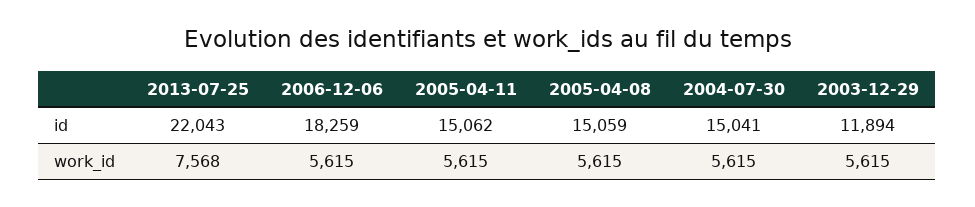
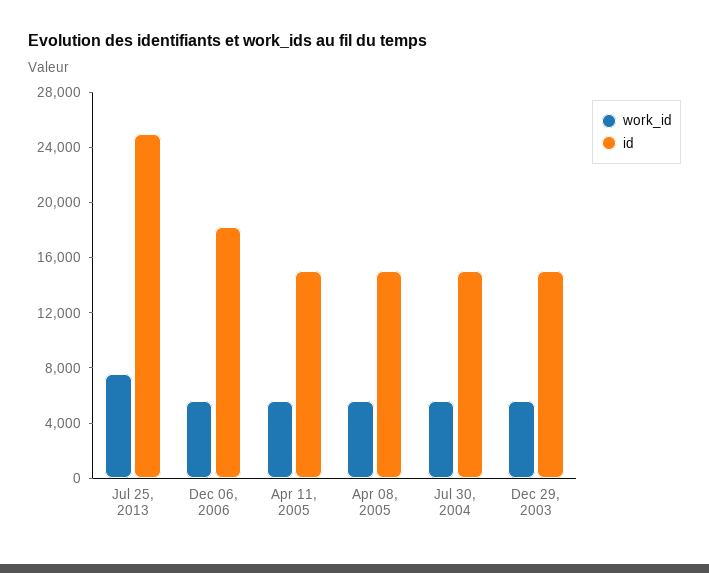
  {
    "id": {
-     "2013-07-25": 22043,
+     "2013-07-25": 25000,
      "2006-12-06": 18259,
      "2005-04-11": 15062,
      "2005-04-08": 15059,
      "2004-07-30": 15041,
-     "2003-12-29": 11894
+     "2003-12-29": 15000
    },
    "work_id": {
      "2013-07-25": 7568,
      "2006-12-06": 5615,
      "2005-04-11": 5615,
      "2005-04-08": 5615,
      "2004-07-30": 5615,
      "2003-12-29": 5615
    }
  }

